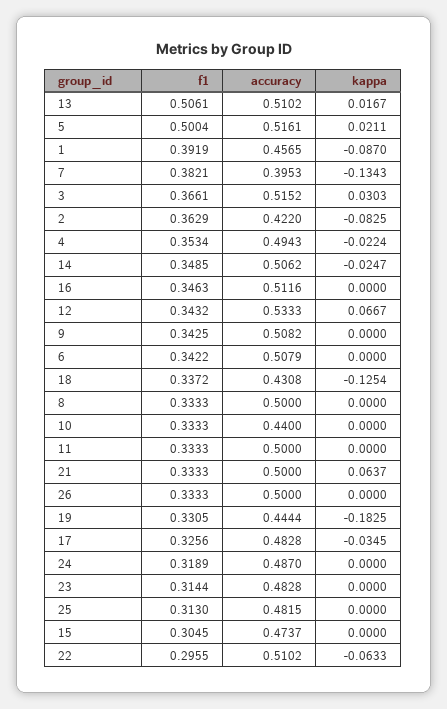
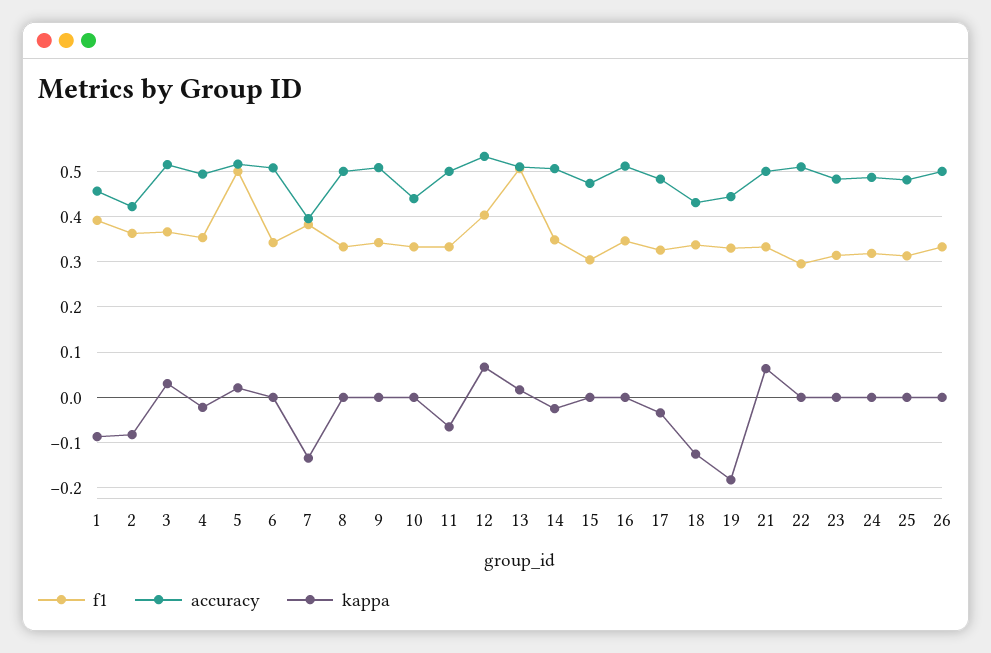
  {
    "f1": {
      "13": 0.5061,
      "5": 0.5004,
      "1": 0.3919,
      "7": 0.3821,
      "3": 0.3661,
      "2": 0.3629,
      "4": 0.3534,
      "14": 0.3485,
      "16": 0.3463,
-     "12": 0.3432,
+     "12": 0.4,
      "9": 0.3425,
      "6": 0.3422,
      "18": 0.3372,
      "8": 0.3333,
      "10": 0.3333,
      "11": 0.3333,
      "21": 0.3333,
      "26": 0.3333,
      "19": 0.3305,
      "17": 0.3256,
      "24": 0.3189,
      "23": 0.3144,
      "25": 0.313,
      "15": 0.3045,
      "22": 0.2955
    },
    "accuracy": {
      "13": 0.5102,
      "5": 0.5161,
      "1": 0.4565,
      "7": 0.3953,
      "3": 0.5152,
      "2": 0.422,
      "4": 0.4943,
      "14": 0.5062,
      "16": 0.5116,
      "12": 0.5333,
      "9": 0.5082,
      "6": 0.5079,
      "18": 0.4308,
      "8": 0.5,
      "10": 0.44,
      "11": 0.5,
      "21": 0.5,
      "26": 0.5,
      "19": 0.4444,
      "17": 0.4828,
      "24": 0.487,
      "23": 0.4828,
      "25": 0.4815,
      "15": 0.4737,
      "22": 0.5102
    },
    "kappa": {
      "13": 0.0167,
      "5": 0.0211,
      "1": -0.087,
      "7": -0.1343,
      "3": 0.0303,
      "2": -0.0825,
      "4": -0.0224,
      "14": -0.0247,
      "16": 0,
      "12": 0.0667,
      "9": 0,
      "6": 0,
      "18": -0.1254,
      "8": 0,
      "10": 0,
-     "11": 0,
+     "11": -0.06,
      "21": 0.0637,
      "26": 0,
      "19": -0.1825,
      "17": -0.0345,
      "24": 0,
      "23": 0,
      "25": 0,
      "15": 0,
-     "22": -0.0633
+     "22": 0
    }
  }

